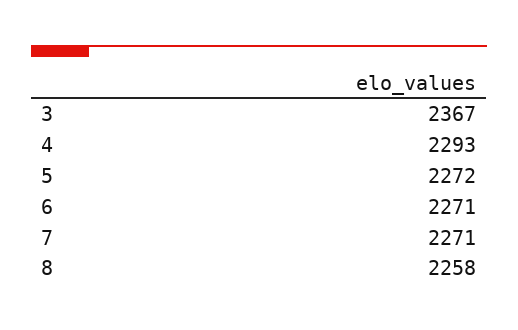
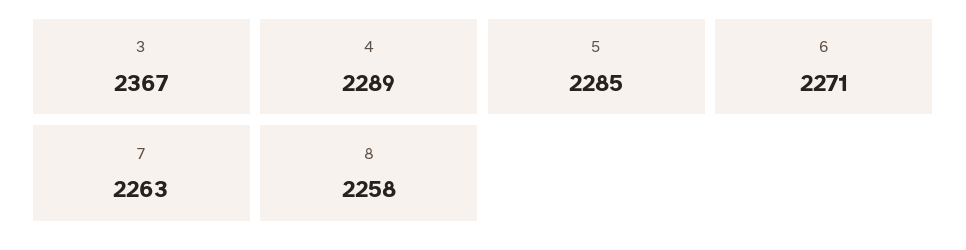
  {
    "3": 2367,
-   "4": 2293,
+   "4": 2289,
-   "5": 2272,
+   "5": 2285,
    "6": 2271,
-   "7": 2271,
+   "7": 2263,
    "8": 2258
  }

